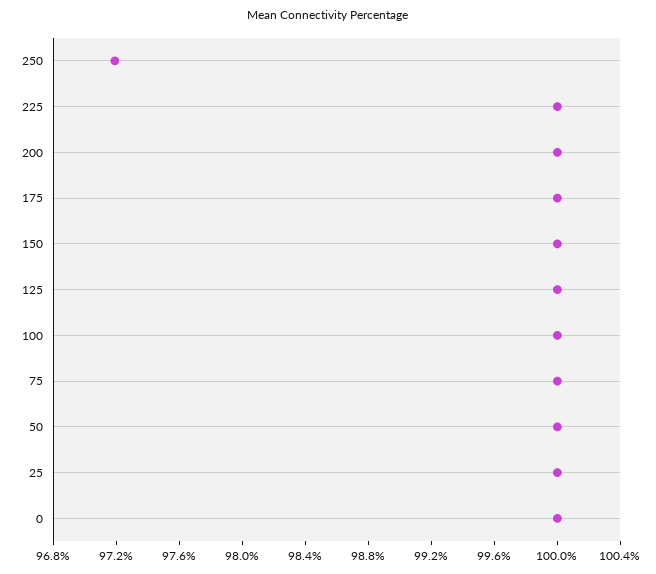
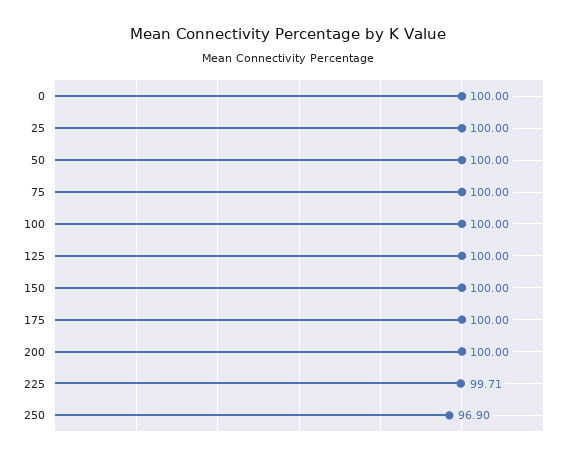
  {
-   "250": 97.2,
+   "250": 96.9,
-   "225": 100,
+   "225": 99.71,
    "200": 100,
    "175": 100,
    "150": 100,
    "125": 100,
    "100": 100,
    "75": 100,
    "50": 100,
    "25": 100,
    "0": 100
  }

